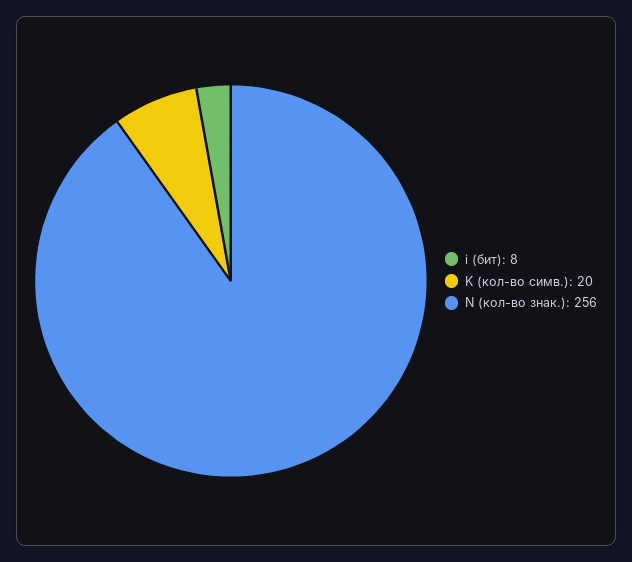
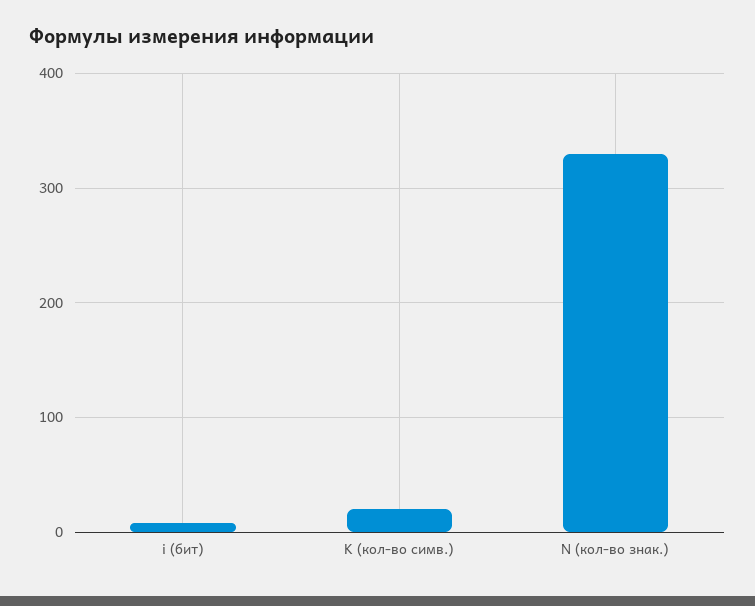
  {
    "i (бит)": 8,
    "K (кол-во симв.)": 20,
-   "N (кол-во знак.)": 256
+   "N (кол-во знак.)": 330
  }

